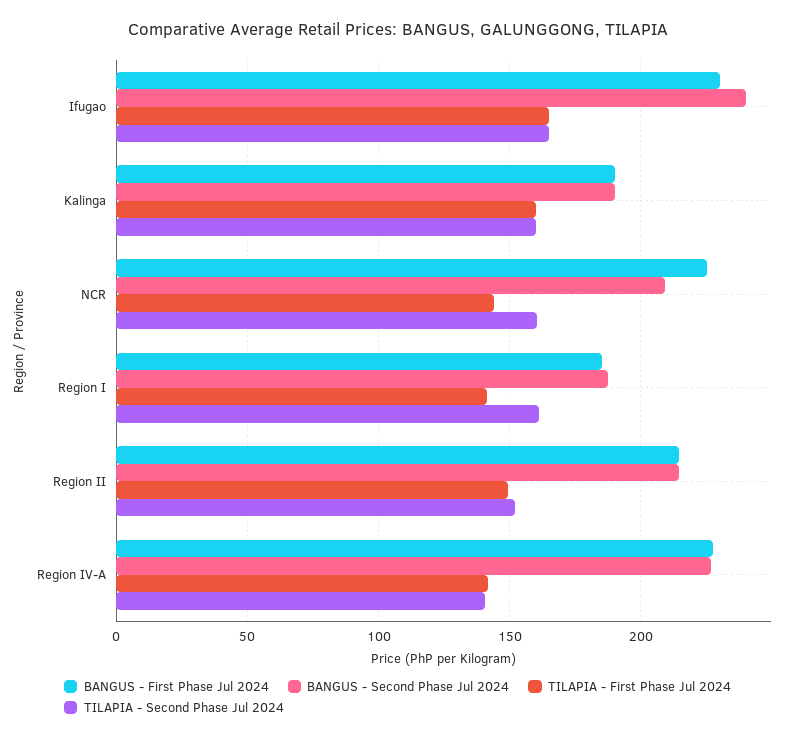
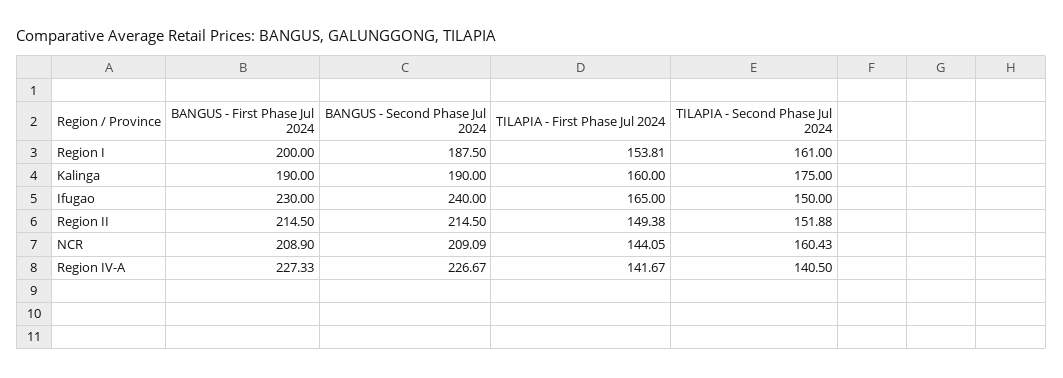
  {
    "BANGUS - First Phase Jul 2024": {
      "Ifugao": 230,
      "Kalinga": 190,
-     "NCR": 225,
+     "NCR": 208.9,
-     "Region I": 185,
+     "Region I": 200,
      "Region II": 214.5,
      "Region IV-A": 227.33
    },
    "BANGUS - Second Phase Jul 2024": {
      "Ifugao": 240,
      "Kalinga": 190,
      "NCR": 209.09,
      "Region I": 187.5,
      "Region II": 214.5,
      "Region IV-A": 226.67
    },
    "TILAPIA - First Phase Jul 2024": {
      "Ifugao": 165,
      "Kalinga": 160,
      "NCR": 144.05,
-     "Region I": 140,
+     "Region I": 153.81,
      "Region II": 149.38,
      "Region IV-A": 141.67
    },
    "TILAPIA - Second Phase Jul 2024": {
-     "Ifugao": 165,
+     "Ifugao": 150,
-     "Kalinga": 160,
+     "Kalinga": 175,
      "NCR": 160.43,
      "Region I": 161,
      "Region II": 151.88,
      "Region IV-A": 140.5
    }
  }

